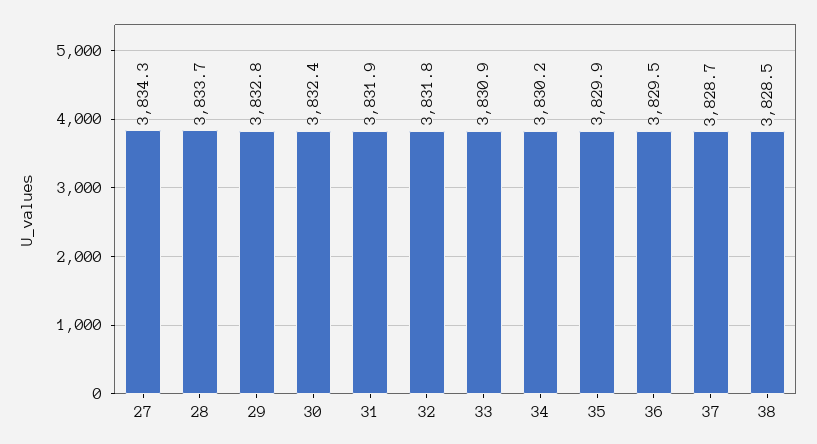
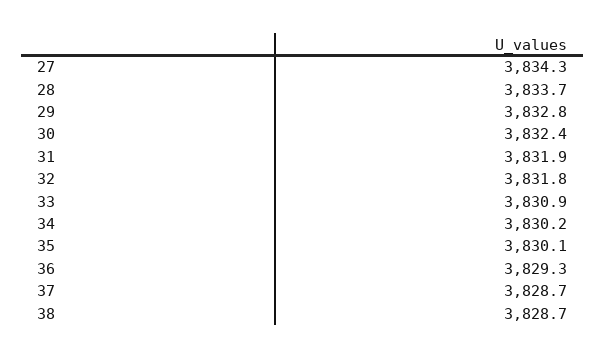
  {
    "27": 3834.3,
    "28": 3833.7,
    "29": 3832.8,
    "30": 3832.4,
    "31": 3831.9,
    "32": 3831.8,
    "33": 3830.9,
    "34": 3830.2,
-   "35": 3829.9,
+   "35": 3830.1,
-   "36": 3829.5,
+   "36": 3829.3,
    "37": 3828.7,
-   "38": 3828.5
+   "38": 3828.7
  }

